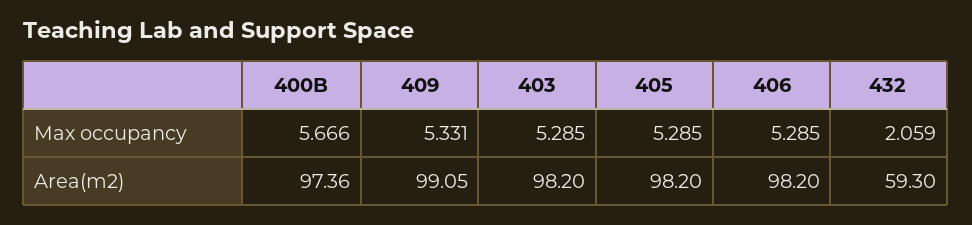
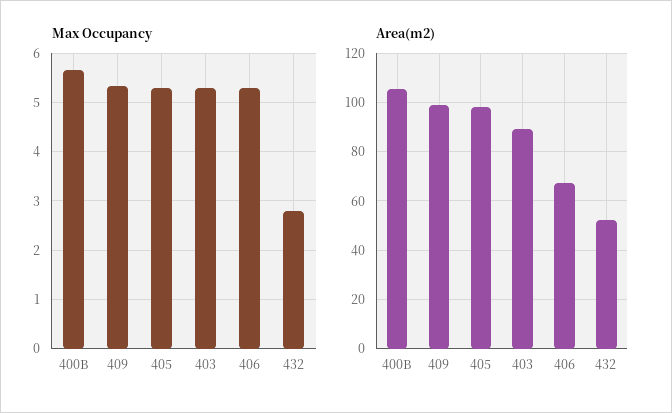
  {
    "Max occupancy": {
      "400B": 5.666,
      "409": 5.331,
      "403": 5.285,
      "405": 5.285,
      "406": 5.285,
-     "432": 2.059
+     "432": 2.8
    },
    "Area(m2)": {
-     "400B": 97.36,
+     "400B": 105,
      "409": 99.05,
-     "403": 98.2,
+     "403": 90,
      "405": 98.2,
-     "406": 98.2,
+     "406": 67.5,
-     "432": 59.3
+     "432": 52.5
    }
  }

